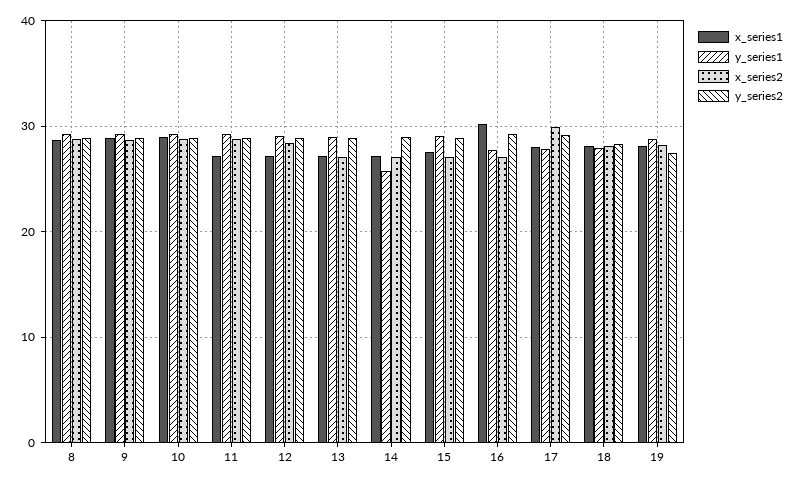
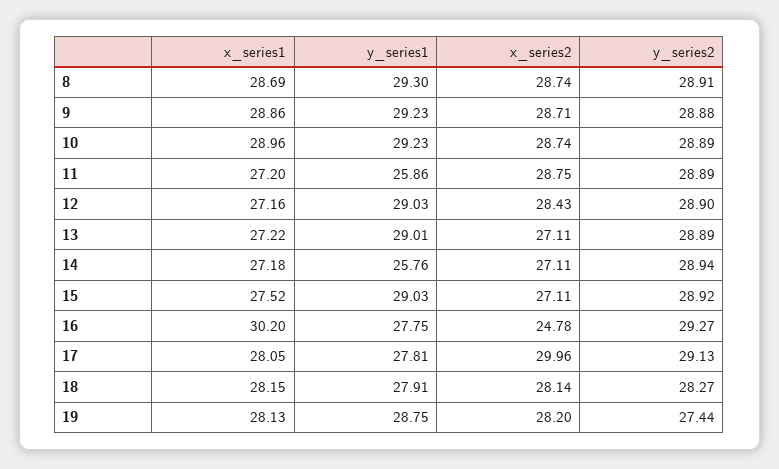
  {
    "x_series1": {
      "8": 28.69,
      "9": 28.86,
      "10": 28.96,
      "11": 27.2,
      "12": 27.16,
      "13": 27.22,
      "14": 27.18,
      "15": 27.52,
      "16": 30.2,
      "17": 28.05,
      "18": 28.15,
      "19": 28.13
    },
    "y_series1": {
      "8": 29.3,
      "9": 29.23,
      "10": 29.23,
-     "11": 29,
+     "11": 25.86,
      "12": 29.03,
      "13": 29.01,
      "14": 25.76,
      "15": 29.03,
      "16": 27.75,
      "17": 27.81,
      "18": 27.91,
      "19": 28.75
    },
    "x_series2": {
      "8": 28.74,
      "9": 28.71,
      "10": 28.74,
      "11": 28.75,
      "12": 28.43,
      "13": 27.11,
      "14": 27.11,
      "15": 27.11,
-     "16": 27,
+     "16": 24.78,
      "17": 29.96,
      "18": 28.14,
      "19": 28.2
    },
    "y_series2": {
      "8": 28.91,
      "9": 28.88,
      "10": 28.89,
      "11": 28.89,
      "12": 28.9,
      "13": 28.89,
      "14": 28.94,
      "15": 28.92,
      "16": 29.27,
      "17": 29.13,
      "18": 28.27,
      "19": 27.44
    }
  }

